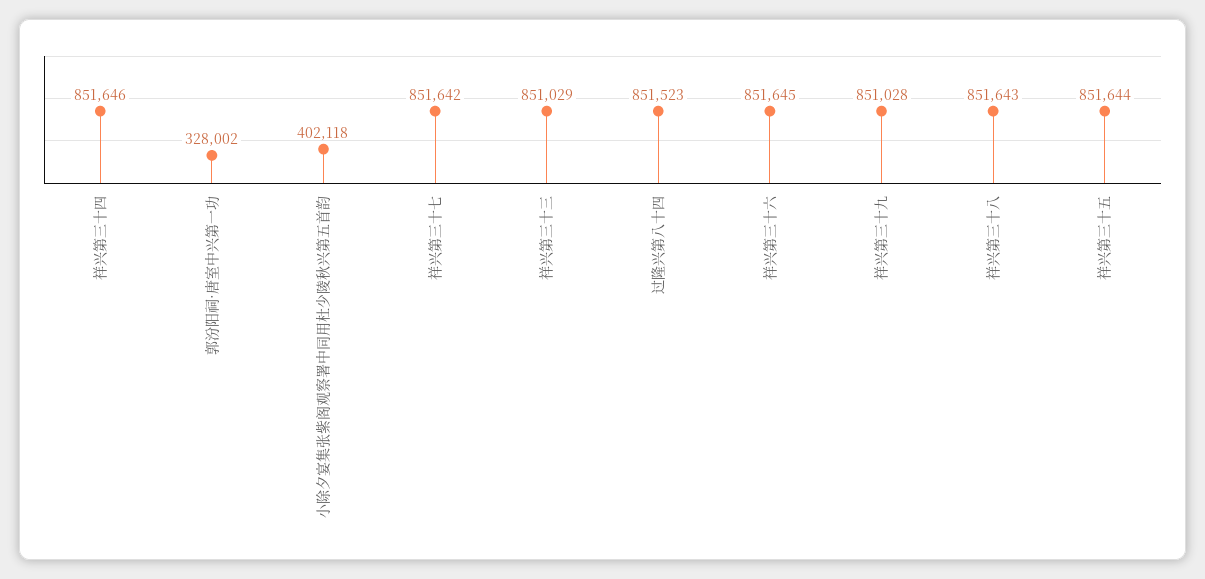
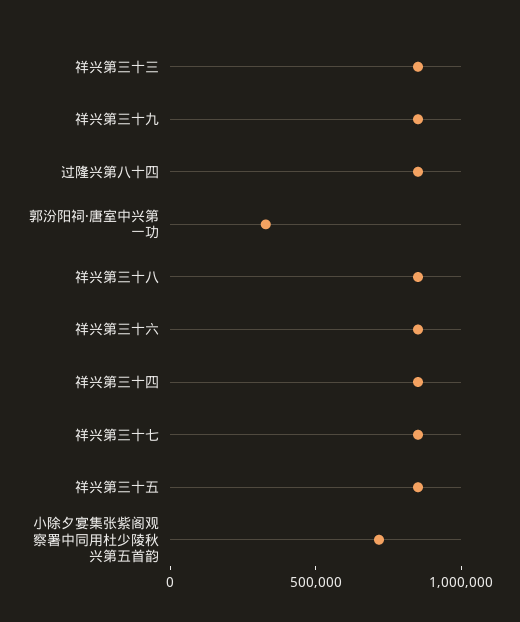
  {
    "祥兴第三十四": 851646,
    "郭汾阳祠·唐室中兴第一功": 328002,
-   "小除夕宴集张紫阁观察署中同用杜少陵秋兴第五首韵": 402118,
+   "小除夕宴集张紫阁观察署中同用杜少陵秋兴第五首韵": 700000,
    "祥兴第三十七": 851642,
    "祥兴第三十三": 851029,
    "过隆兴第八十四": 851523,
    "祥兴第三十六": 851645,
    "祥兴第三十九": 851028,
    "祥兴第三十八": 851643,
    "祥兴第三十五": 851644
  }

